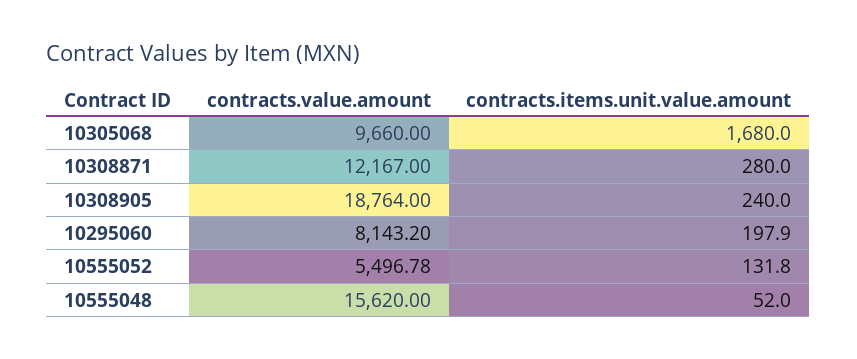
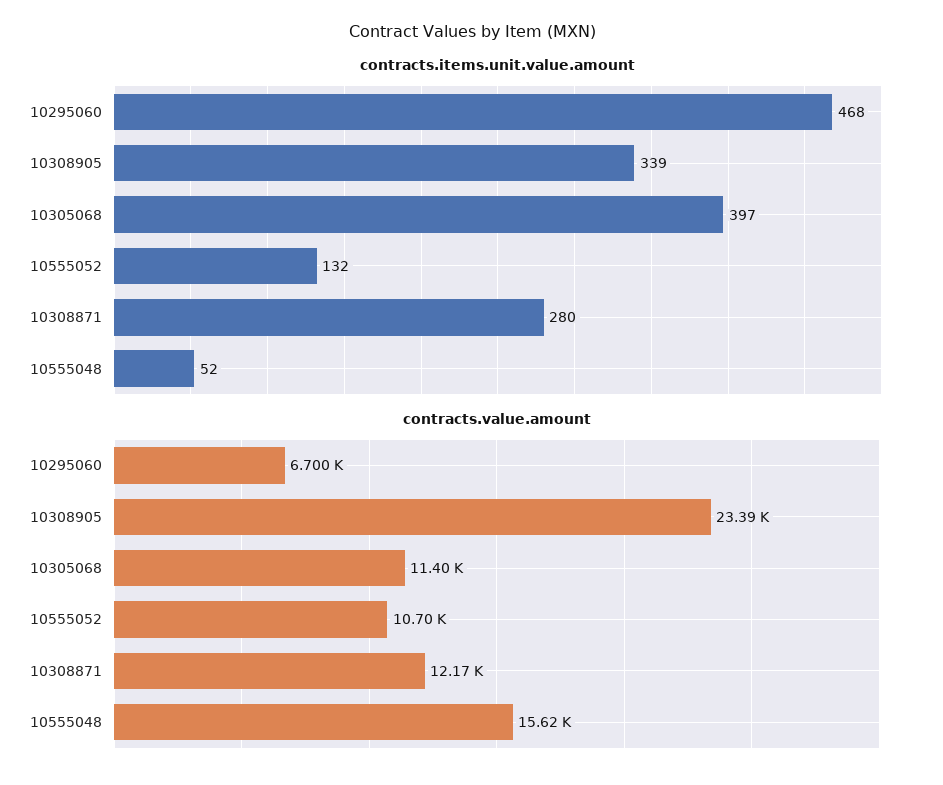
  {
    "contracts.value.amount": {
-     "10305068": 9660,
+     "10305068": 11400,
      "10308871": 12167,
-     "10308905": 18764,
+     "10308905": 23390,
-     "10295060": 8143.2,
+     "10295060": 6700,
-     "10555052": 5496.78,
+     "10555052": 10700,
      "10555048": 15620
    },
    "contracts.items.unit.value.amount": {
-     "10305068": 1680,
+     "10305068": 397,
      "10308871": 280,
-     "10308905": 240,
+     "10308905": 339,
-     "10295060": 197.9,
+     "10295060": 468,
      "10555052": 131.8,
      "10555048": 52
    }
  }

